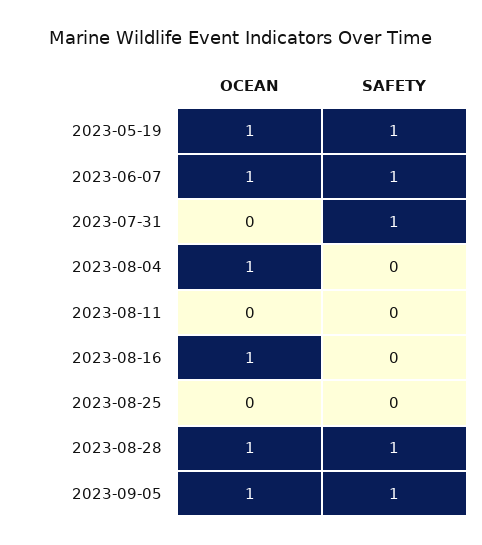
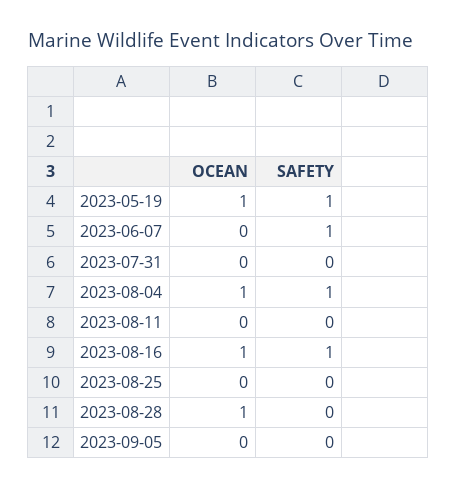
  {
    "OCEAN": {
      "2023-05-19": 1,
-     "2023-06-07": 1,
+     "2023-06-07": 0,
      "2023-07-31": 0,
      "2023-08-04": 1,
      "2023-08-11": 0,
      "2023-08-16": 1,
      "2023-08-25": 0,
      "2023-08-28": 1,
-     "2023-09-05": 1
+     "2023-09-05": 0
    },
    "SAFETY": {
      "2023-05-19": 1,
      "2023-06-07": 1,
-     "2023-07-31": 1,
+     "2023-07-31": 0,
-     "2023-08-04": 0,
+     "2023-08-04": 1,
      "2023-08-11": 0,
-     "2023-08-16": 0,
+     "2023-08-16": 1,
      "2023-08-25": 0,
-     "2023-08-28": 1,
+     "2023-08-28": 0,
-     "2023-09-05": 1
+     "2023-09-05": 0
    }
  }

